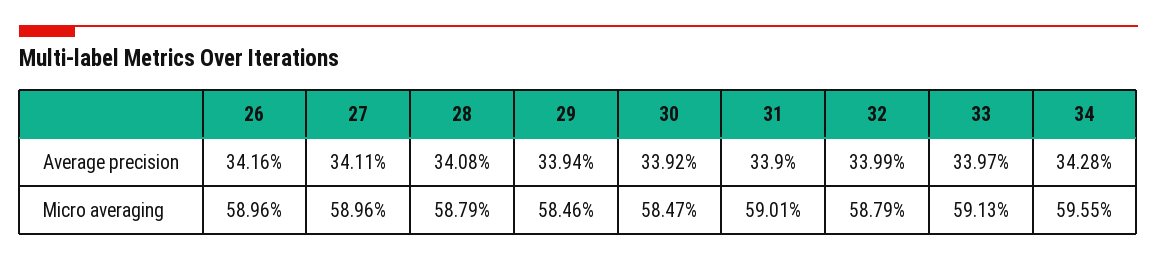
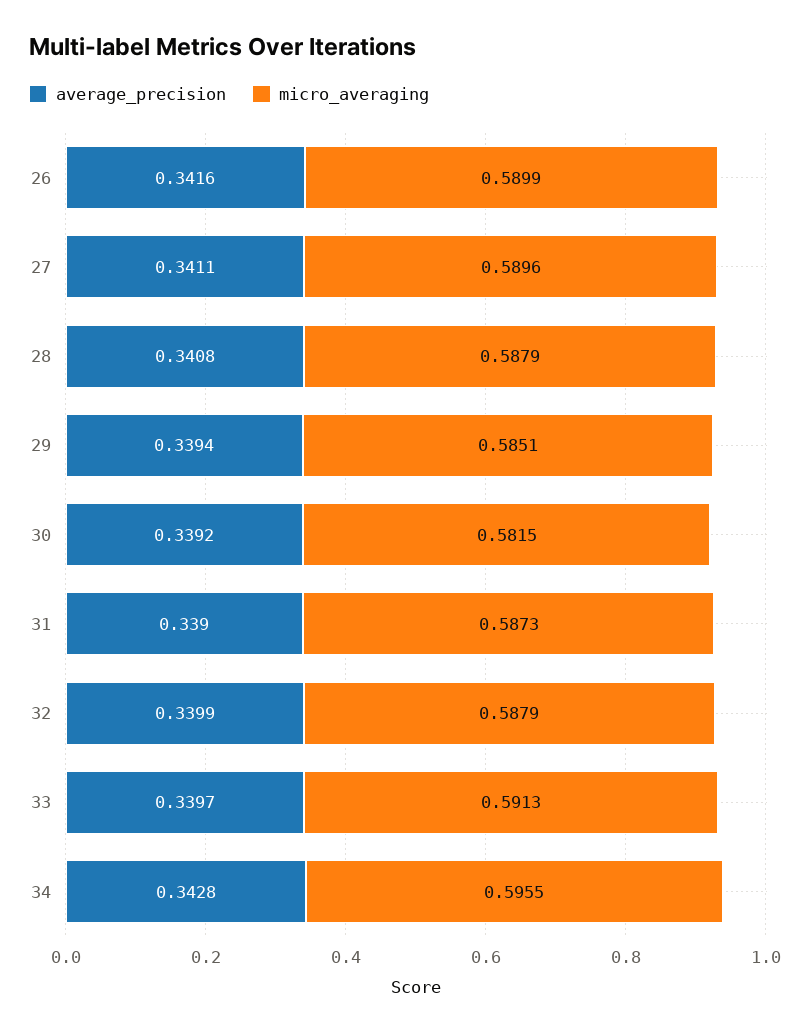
  {
    "Average precision": {
      "26": 0.3416,
      "27": 0.3411,
      "28": 0.3408,
      "29": 0.3394,
      "30": 0.3392,
      "31": 0.339,
      "32": 0.3399,
      "33": 0.3397,
      "34": 0.3428
    },
    "Micro averaging": {
-     "26": 0.5896,
+     "26": 0.5899,
      "27": 0.5896,
      "28": 0.5879,
-     "29": 0.5846,
+     "29": 0.5851,
-     "30": 0.5847,
+     "30": 0.5815,
-     "31": 0.5901,
+     "31": 0.5873,
      "32": 0.5879,
      "33": 0.5913,
      "34": 0.5955
    }
  }

